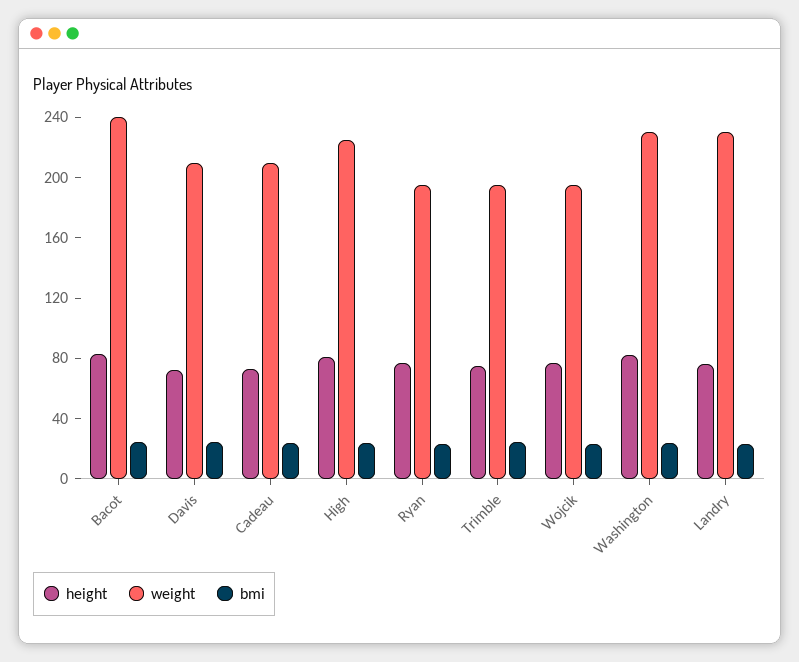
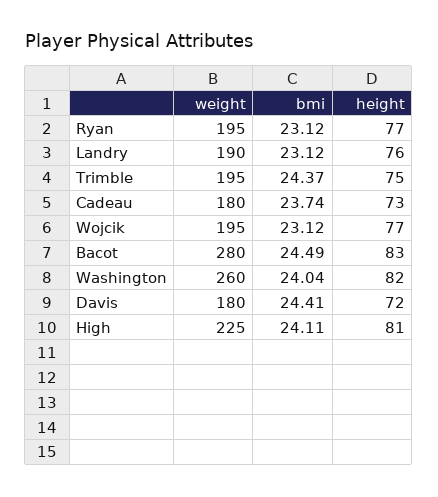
  {
    "height": {
      "Bacot": 83,
      "Davis": 72,
      "Cadeau": 73,
      "High": 81,
      "Ryan": 77,
      "Trimble": 75,
      "Wojcik": 77,
      "Washington": 82,
      "Landry": 76
    },
    "weight": {
-     "Bacot": 240,
+     "Bacot": 280,
-     "Davis": 210,
+     "Davis": 180,
-     "Cadeau": 210,
+     "Cadeau": 180,
      "High": 225,
      "Ryan": 195,
      "Trimble": 195,
      "Wojcik": 195,
-     "Washington": 230,
+     "Washington": 260,
-     "Landry": 230
+     "Landry": 190
    },
    "bmi": {
      "Bacot": 24.49,
      "Davis": 24.41,
      "Cadeau": 23.74,
      "High": 24.11,
      "Ryan": 23.12,
      "Trimble": 24.37,
      "Wojcik": 23.12,
      "Washington": 24.04,
      "Landry": 23.12
    }
  }

